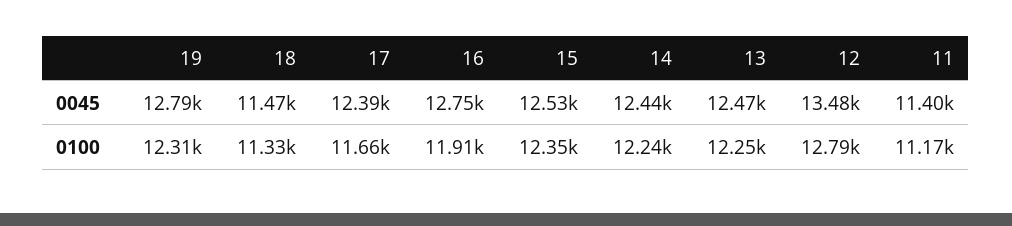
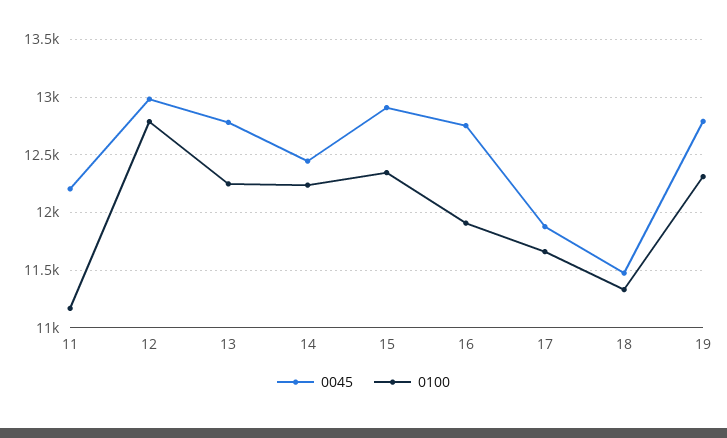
  {
    "0045": {
      "19": 12790,
      "18": 11470,
-     "17": 12390,
+     "17": 11900,
      "16": 12750,
-     "15": 12530,
+     "15": 12900,
      "14": 12440,
-     "13": 12470,
+     "13": 12800,
-     "12": 13480,
+     "12": 13000,
-     "11": 11400
+     "11": 12200
    },
    "0100": {
      "19": 12310,
      "18": 11330,
      "17": 11660,
      "16": 11910,
      "15": 12350,
      "14": 12240,
      "13": 12250,
      "12": 12790,
      "11": 11170
    }
  }

